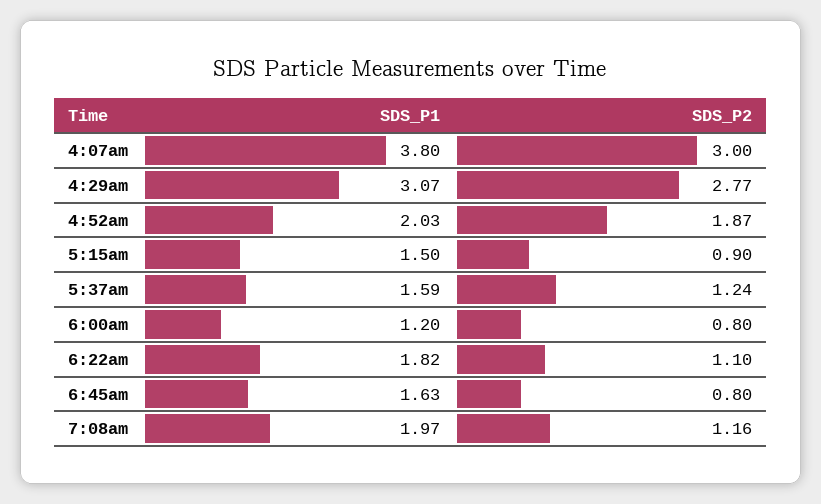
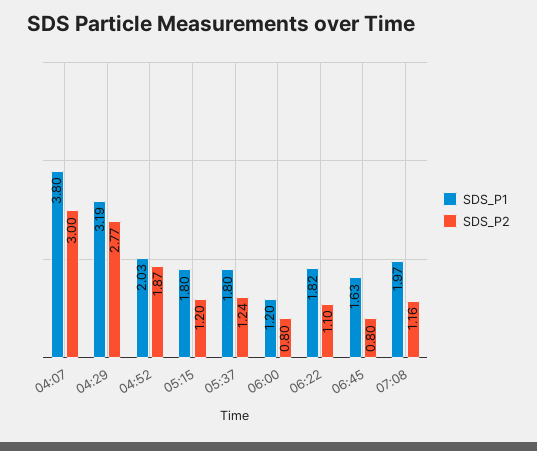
  {
    "SDS_P1": {
      "4:07am": 3.8,
-     "4:29am": 3.07,
+     "4:29am": 3.19,
      "4:52am": 2.03,
-     "5:15am": 1.5,
+     "5:15am": 1.8,
-     "5:37am": 1.59,
+     "5:37am": 1.8,
      "6:00am": 1.2,
      "6:22am": 1.82,
      "6:45am": 1.63,
      "7:08am": 1.97
    },
    "SDS_P2": {
      "4:07am": 3,
      "4:29am": 2.77,
      "4:52am": 1.87,
-     "5:15am": 0.9,
+     "5:15am": 1.2,
      "5:37am": 1.24,
      "6:00am": 0.8,
      "6:22am": 1.1,
      "6:45am": 0.8,
      "7:08am": 1.16
    }
  }

